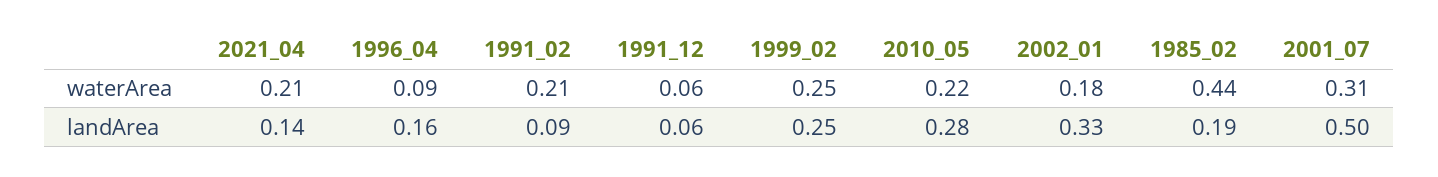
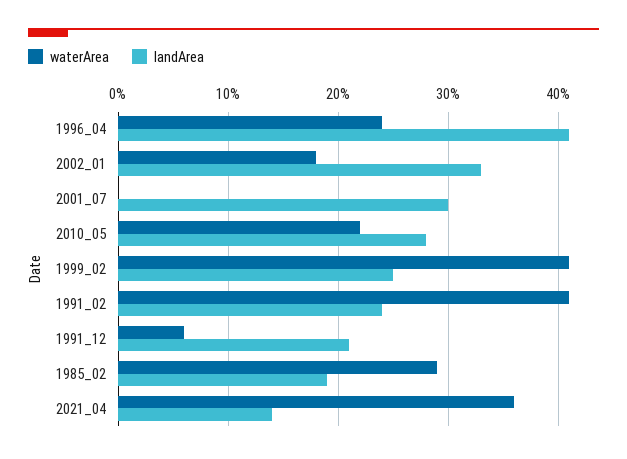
  {
    "waterArea": {
-     "2021_04": 0.21,
+     "2021_04": 0.36,
-     "1996_04": 0.09,
+     "1996_04": 0.24,
-     "1991_02": 0.21,
+     "1991_02": 0.41,
      "1991_12": 0.06,
-     "1999_02": 0.25,
+     "1999_02": 0.41,
      "2010_05": 0.22,
      "2002_01": 0.18,
-     "1985_02": 0.44,
+     "1985_02": 0.29,
-     "2001_07": 0.31
+     "2001_07": 0
    },
    "landArea": {
      "2021_04": 0.14,
-     "1996_04": 0.16,
+     "1996_04": 0.41,
-     "1991_02": 0.09,
+     "1991_02": 0.24,
-     "1991_12": 0.06,
+     "1991_12": 0.21,
      "1999_02": 0.25,
      "2010_05": 0.28,
      "2002_01": 0.33,
      "1985_02": 0.19,
-     "2001_07": 0.5
+     "2001_07": 0.3
    }
  }

